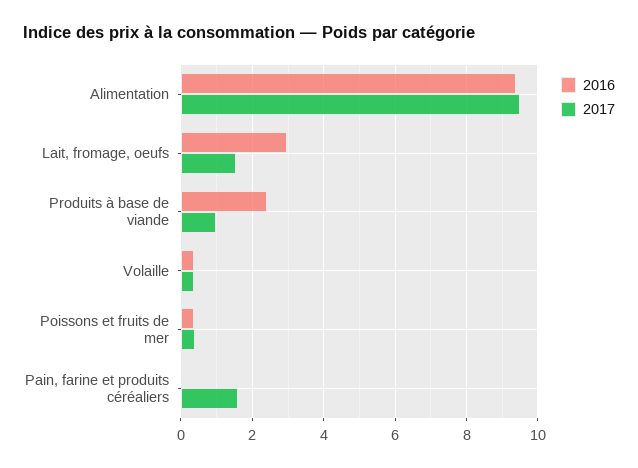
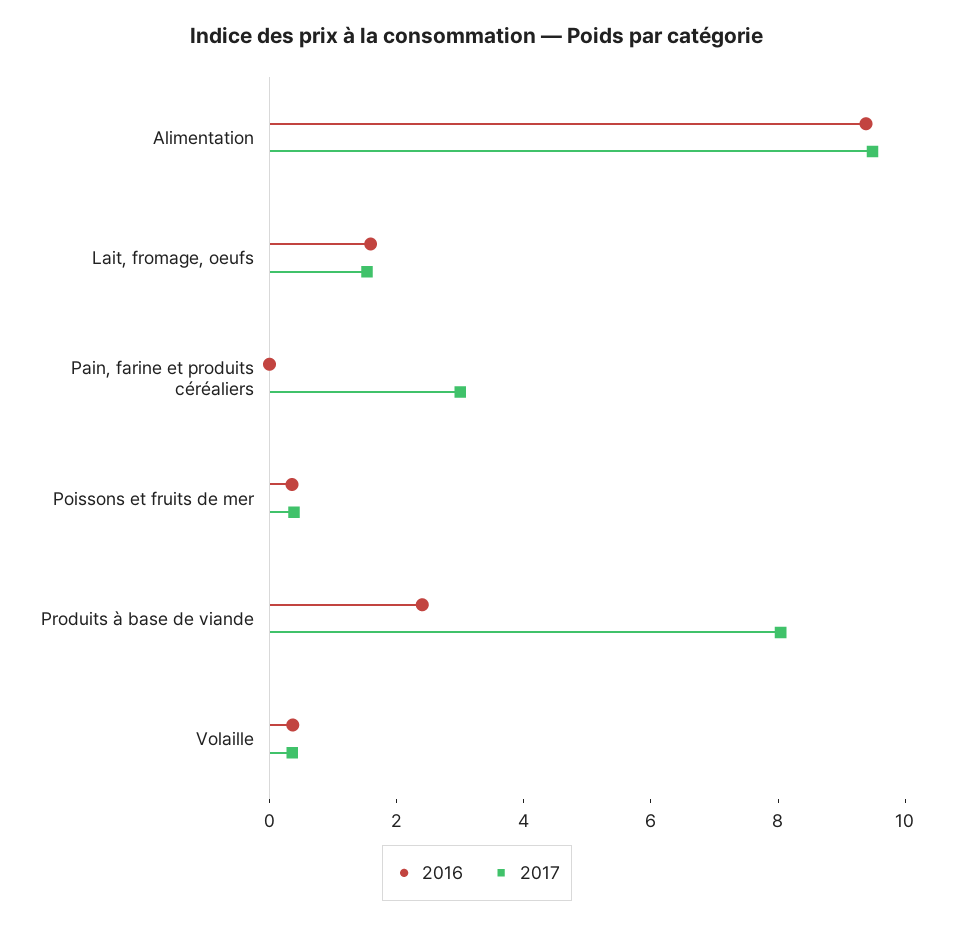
  {
    "2016": {
      "Alimentation": 9.4,
-     "Lait, fromage, oeufs": 3,
+     "Lait, fromage, oeufs": 1.5,
      "Produits à base de viande": 2.4,
      "Volaille": 0.4,
      "Poissons et fruits de mer": 0.4,
      "Pain, farine et produits céréaliers": 0
    },
    "2017": {
      "Alimentation": 9.4,
      "Lait, fromage, oeufs": 1.6,
-     "Produits à base de viande": 1,
+     "Produits à base de viande": 8,
      "Volaille": 0.4,
      "Poissons et fruits de mer": 0.4,
-     "Pain, farine et produits céréaliers": 1.6
+     "Pain, farine et produits céréaliers": 3
    }
  }

